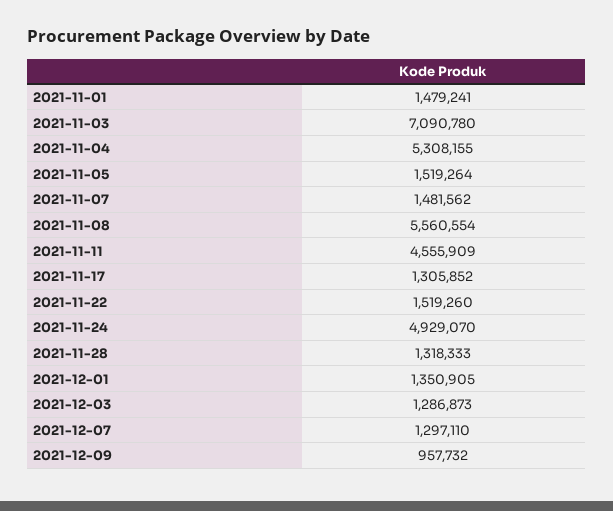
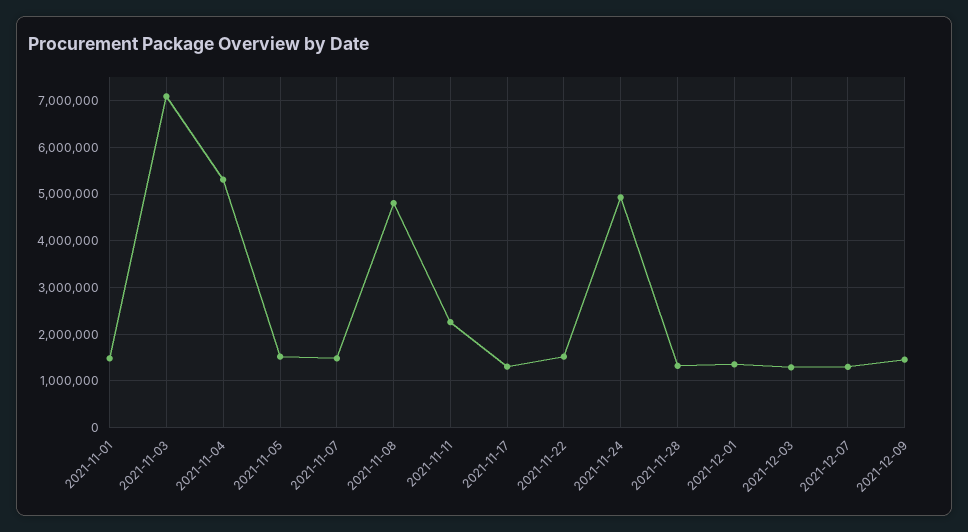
  {
    "2021-11-01": 1479241,
    "2021-11-03": 7090780,
    "2021-11-04": 5308155,
    "2021-11-05": 1519264,
    "2021-11-07": 1481562,
-   "2021-11-08": 5560554,
+   "2021-11-08": 4800000,
-   "2021-11-11": 4555909,
+   "2021-11-11": 2200000,
    "2021-11-17": 1305852,
    "2021-11-22": 1519260,
    "2021-11-24": 4929070,
    "2021-11-28": 1318333,
    "2021-12-01": 1350905,
    "2021-12-03": 1286873,
    "2021-12-07": 1297110,
-   "2021-12-09": 957732
+   "2021-12-09": 1400000
  }

